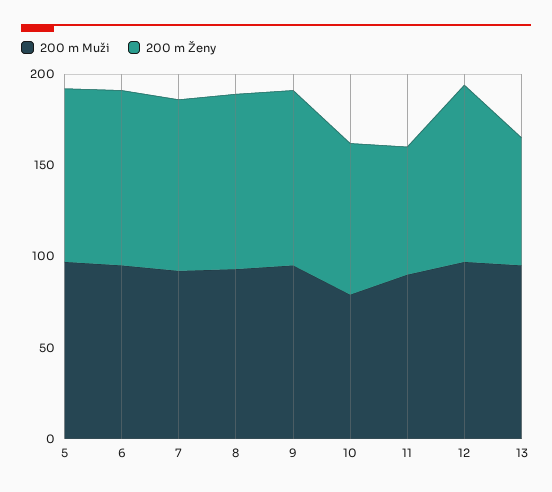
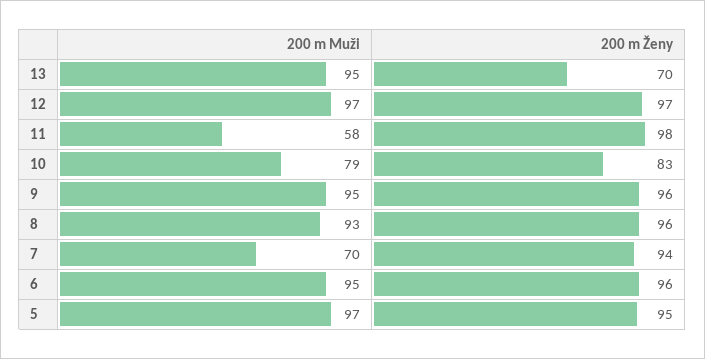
  {
    "200 m Muži": {
      "5": 97,
      "6": 95,
-     "7": 90,
+     "7": 70,
      "8": 93,
      "9": 95,
      "10": 79,
-     "11": 90,
+     "11": 58,
      "12": 97,
      "13": 95
    },
    "200 m Ženy": {
      "5": 95,
      "6": 96,
      "7": 94,
      "8": 96,
      "9": 96,
      "10": 83,
-     "11": 70,
+     "11": 98,
      "12": 97,
      "13": 70
    }
  }

